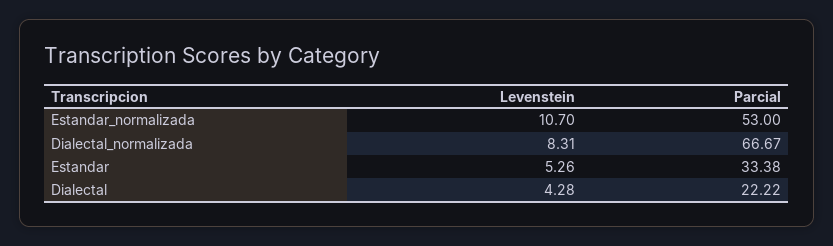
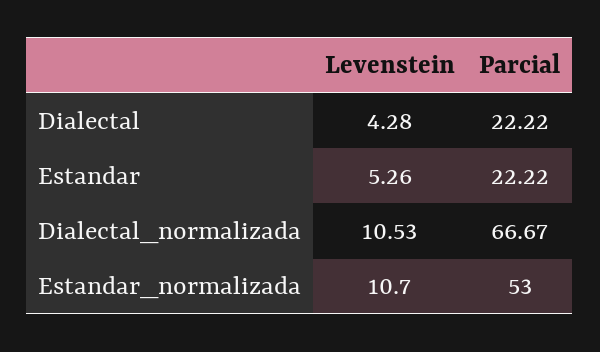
  {
    "Levenstein": {
      "Estandar_normalizada": 10.7,
-     "Dialectal_normalizada": 8.31,
+     "Dialectal_normalizada": 10.53,
      "Estandar": 5.26,
      "Dialectal": 4.28
    },
    "Parcial": {
      "Estandar_normalizada": 53,
      "Dialectal_normalizada": 66.67,
-     "Estandar": 33.38,
+     "Estandar": 22.22,
      "Dialectal": 22.22
    }
  }

